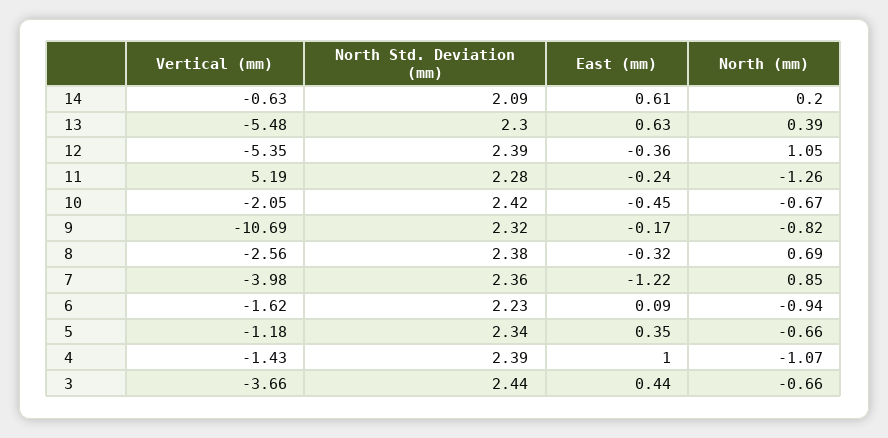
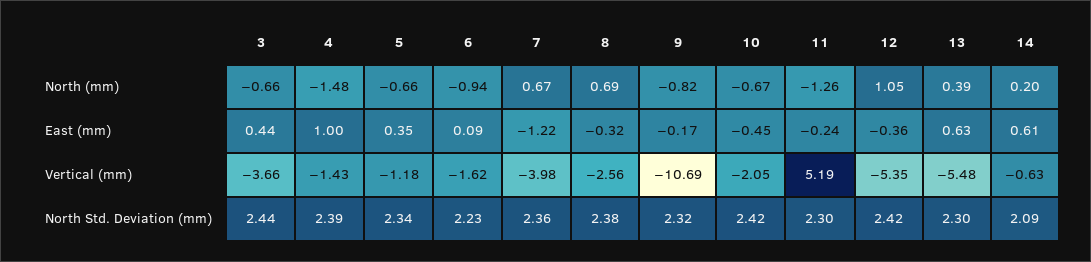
  {
    "Vertical (mm)": {
      "14": -0.63,
      "13": -5.48,
      "12": -5.35,
      "11": 5.19,
      "10": -2.05,
      "9": -10.69,
      "8": -2.56,
      "7": -3.98,
      "6": -1.62,
      "5": -1.18,
      "4": -1.43,
      "3": -3.66
    },
    "North Std. Deviation (mm)": {
      "14": 2.09,
      "13": 2.3,
-     "12": 2.39,
+     "12": 2.42,
-     "11": 2.28,
+     "11": 2.3,
      "10": 2.42,
      "9": 2.32,
      "8": 2.38,
      "7": 2.36,
      "6": 2.23,
      "5": 2.34,
      "4": 2.39,
      "3": 2.44
    },
    "East (mm)": {
      "14": 0.61,
      "13": 0.63,
      "12": -0.36,
      "11": -0.24,
      "10": -0.45,
      "9": -0.17,
      "8": -0.32,
      "7": -1.22,
      "6": 0.09,
      "5": 0.35,
      "4": 1,
      "3": 0.44
    },
    "North (mm)": {
      "14": 0.2,
      "13": 0.39,
      "12": 1.05,
      "11": -1.26,
      "10": -0.67,
      "9": -0.82,
      "8": 0.69,
-     "7": 0.85,
+     "7": 0.67,
      "6": -0.94,
      "5": -0.66,
-     "4": -1.07,
+     "4": -1.48,
      "3": -0.66
    }
  }

